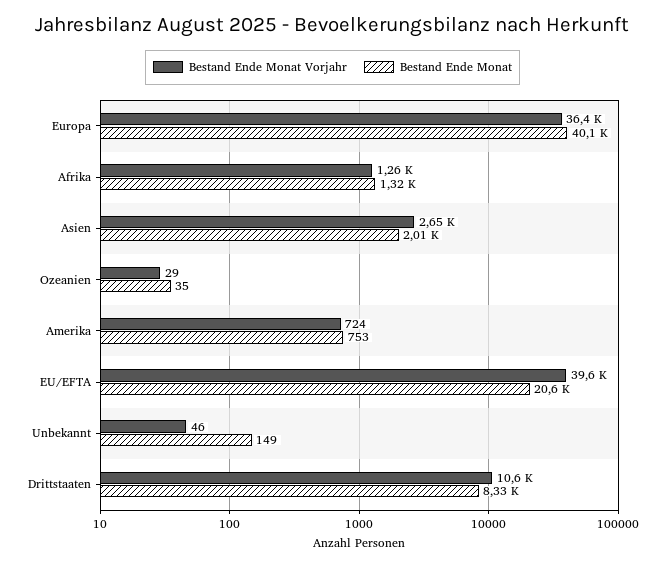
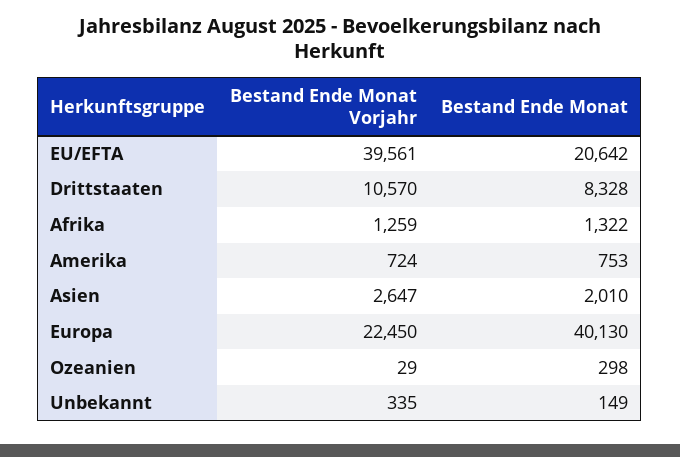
  {
    "Bestand Ende Monat Vorjahr": {
-     "Europa": 36400,
+     "Europa": 22450,
      "Afrika": 1259,
      "Asien": 2647,
      "Ozeanien": 29,
      "Amerika": 724,
      "EU/EFTA": 39561,
-     "Unbekannt": 46,
+     "Unbekannt": 335,
      "Drittstaaten": 10570
    },
    "Bestand Ende Monat": {
      "Europa": 40130,
      "Afrika": 1322,
      "Asien": 2010,
-     "Ozeanien": 35,
+     "Ozeanien": 298,
      "Amerika": 753,
      "EU/EFTA": 20642,
      "Unbekannt": 149,
      "Drittstaaten": 8328
    }
  }

